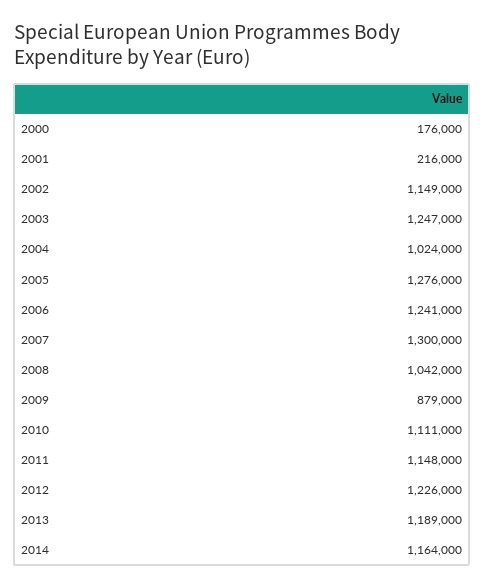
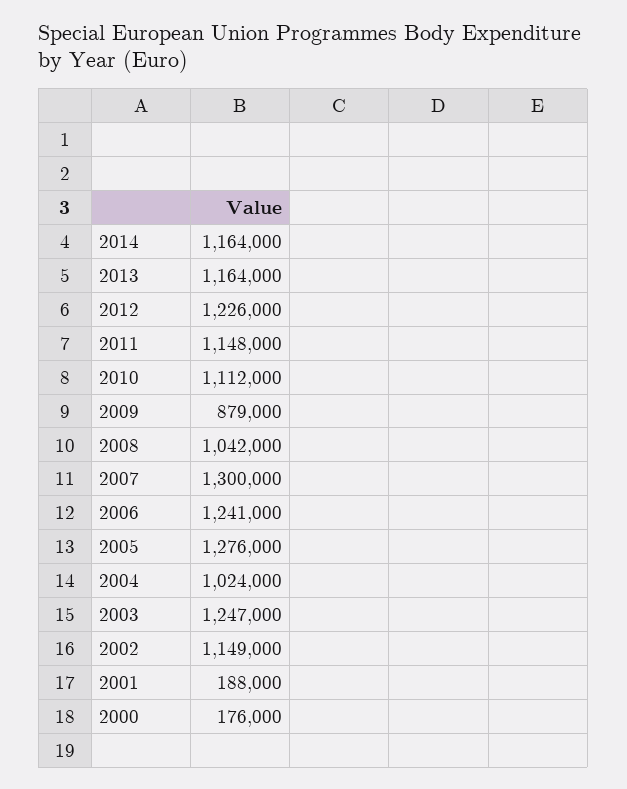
  {
    "2000": 176000,
-   "2001": 216000,
+   "2001": 188000,
    "2002": 1149000,
    "2003": 1247000,
    "2004": 1024000,
    "2005": 1276000,
    "2006": 1241000,
    "2007": 1300000,
    "2008": 1042000,
    "2009": 879000,
-   "2010": 1111000,
+   "2010": 1112000,
    "2011": 1148000,
    "2012": 1226000,
-   "2013": 1189000,
+   "2013": 1164000,
    "2014": 1164000
  }

